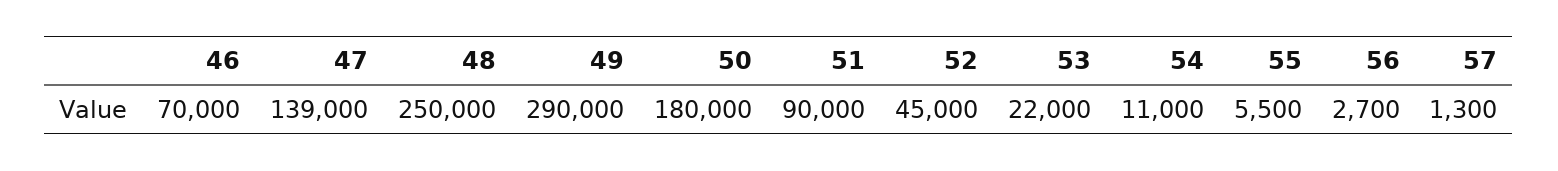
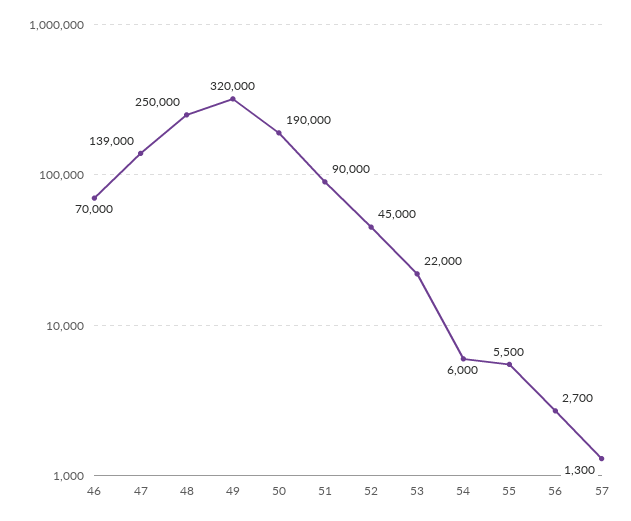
  {
    "46": 70000,
    "47": 139000,
    "48": 250000,
-   "49": 290000,
+   "49": 320000,
-   "50": 180000,
+   "50": 190000,
    "51": 90000,
    "52": 45000,
    "53": 22000,
-   "54": 11000,
+   "54": 6000,
    "55": 5500,
    "56": 2700,
    "57": 1300
  }

